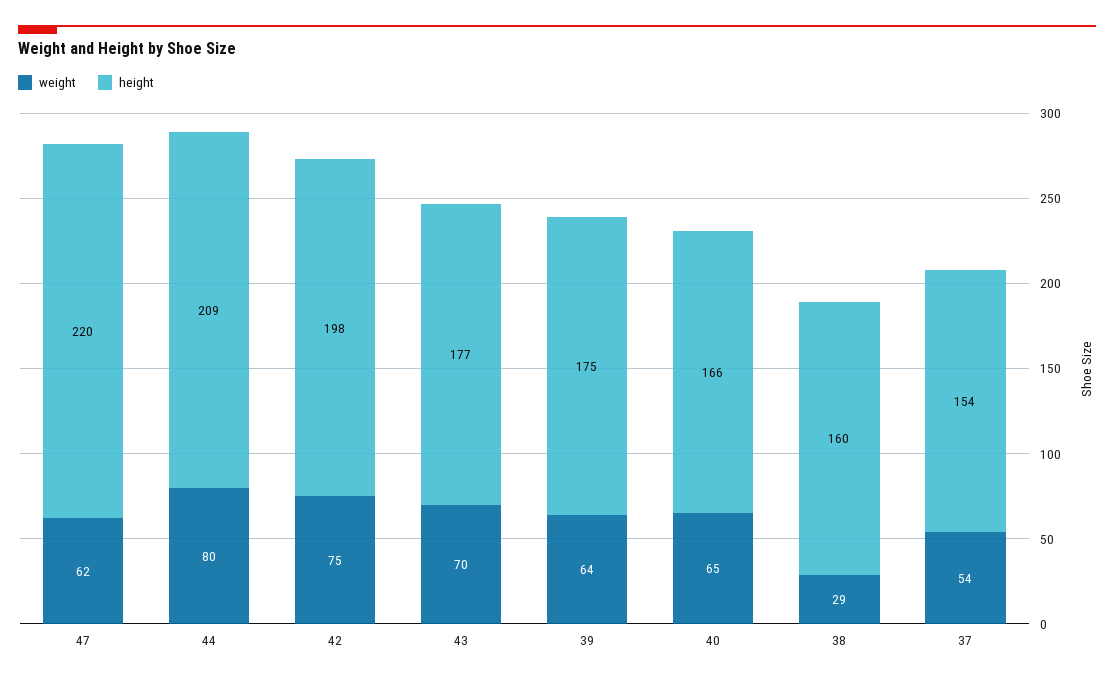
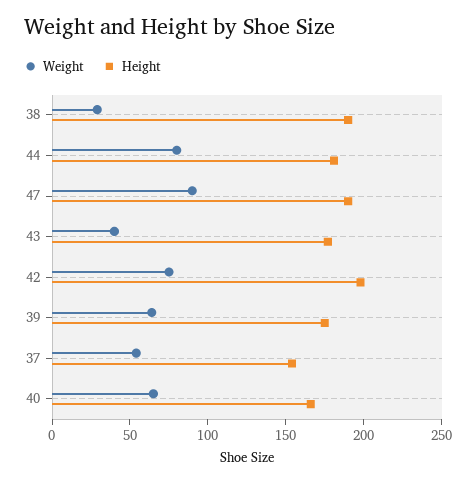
  {
    "weight": {
-     "47": 62,
+     "47": 90,
      "44": 80,
      "42": 75,
-     "43": 70,
+     "43": 40,
      "39": 64,
      "40": 65,
      "38": 29,
      "37": 54
    },
    "height": {
-     "47": 220,
+     "47": 190,
-     "44": 209,
+     "44": 180,
      "42": 198,
      "43": 177,
      "39": 175,
      "40": 166,
-     "38": 160,
+     "38": 190,
      "37": 154
    }
  }

